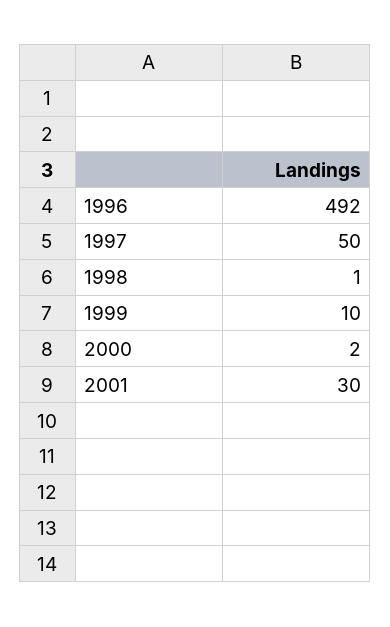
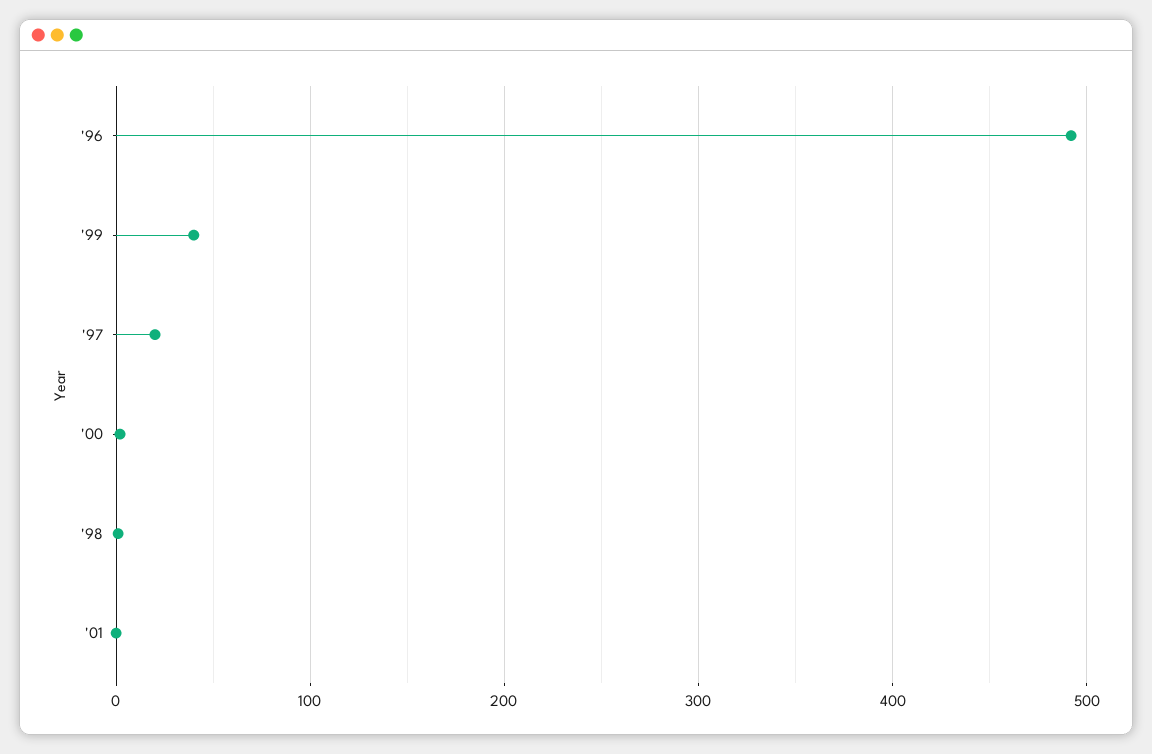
  {
    "1996": 492,
-   "1997": 50,
+   "1997": 20,
    "1998": 1,
-   "1999": 10,
+   "1999": 40,
    "2000": 2,
-   "2001": 30
+   "2001": 0
  }

